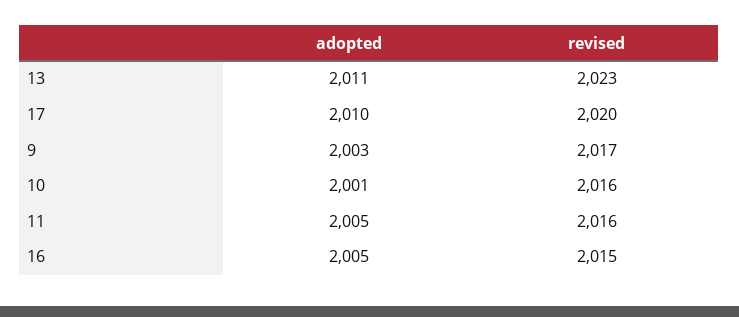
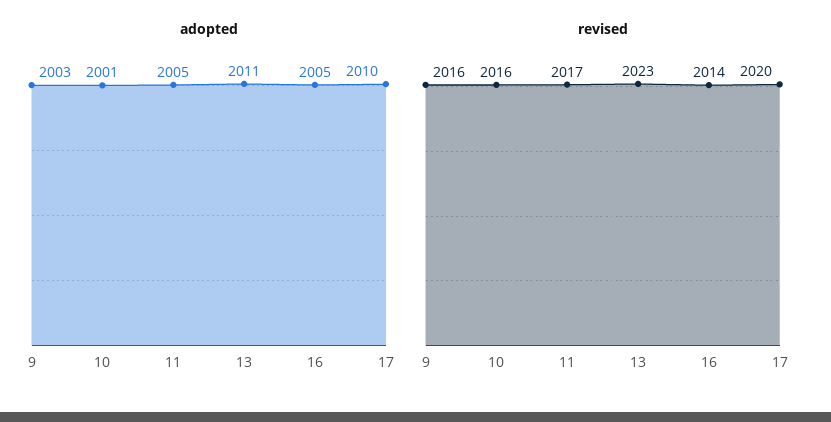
  {
    "adopted": {
      "13": 2011,
      "17": 2010,
      "9": 2003,
      "10": 2001,
      "11": 2005,
      "16": 2005
    },
    "revised": {
      "13": 2023,
      "17": 2020,
-     "9": 2017,
+     "9": 2016,
      "10": 2016,
-     "11": 2016,
+     "11": 2017,
-     "16": 2015
+     "16": 2014
    }
  }

